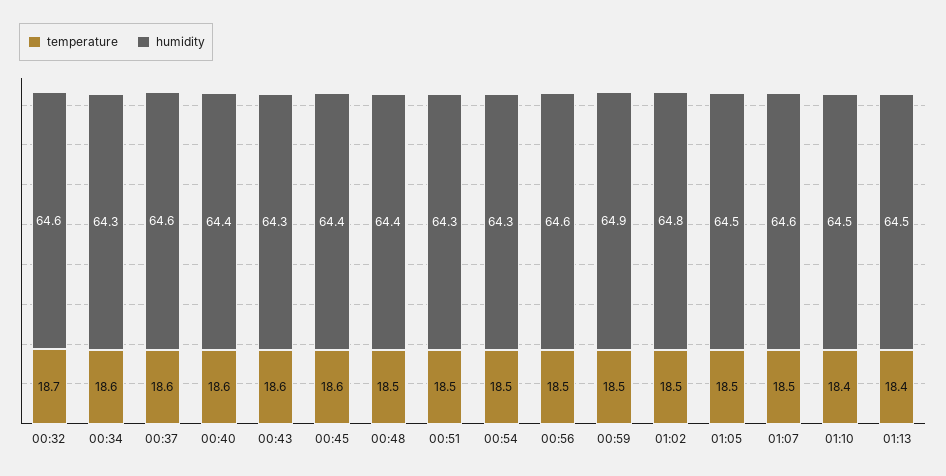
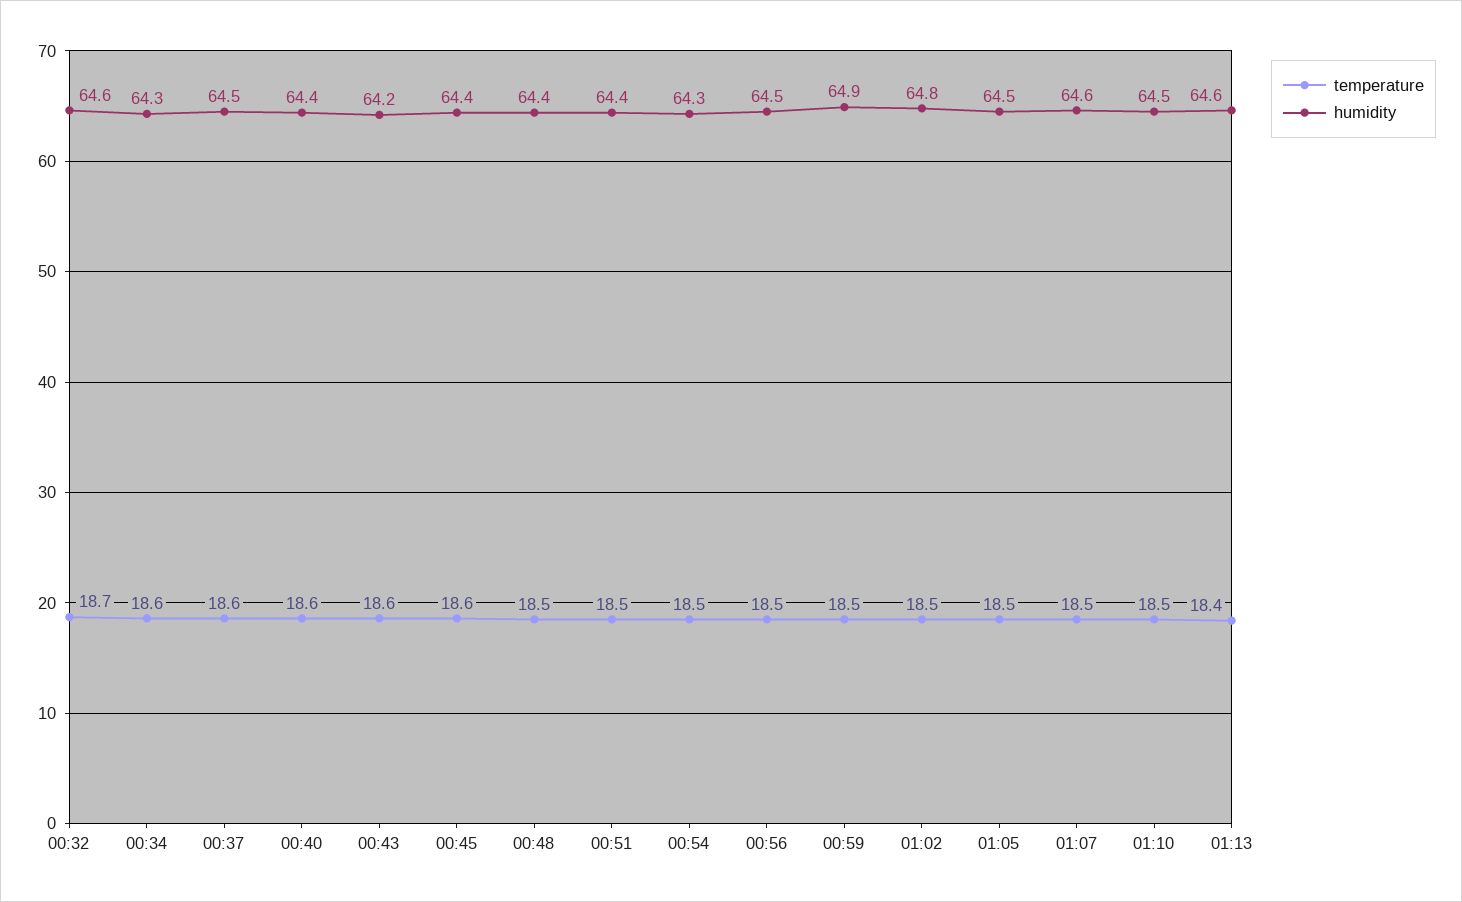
  {
    "temperature": {
      "00:32": 18.7,
      "00:34": 18.6,
      "00:37": 18.6,
      "00:40": 18.6,
      "00:43": 18.6,
      "00:45": 18.6,
      "00:48": 18.5,
      "00:51": 18.5,
      "00:54": 18.5,
      "00:56": 18.5,
      "00:59": 18.5,
      "01:02": 18.5,
      "01:05": 18.5,
      "01:07": 18.5,
-     "01:10": 18.4,
+     "01:10": 18.5,
      "01:13": 18.4
    },
    "humidity": {
      "00:32": 64.6,
      "00:34": 64.3,
-     "00:37": 64.6,
+     "00:37": 64.5,
      "00:40": 64.4,
-     "00:43": 64.3,
+     "00:43": 64.2,
      "00:45": 64.4,
      "00:48": 64.4,
-     "00:51": 64.3,
+     "00:51": 64.4,
      "00:54": 64.3,
-     "00:56": 64.6,
+     "00:56": 64.5,
      "00:59": 64.9,
      "01:02": 64.8,
      "01:05": 64.5,
      "01:07": 64.6,
      "01:10": 64.5,
-     "01:13": 64.5
+     "01:13": 64.6
    }
  }

